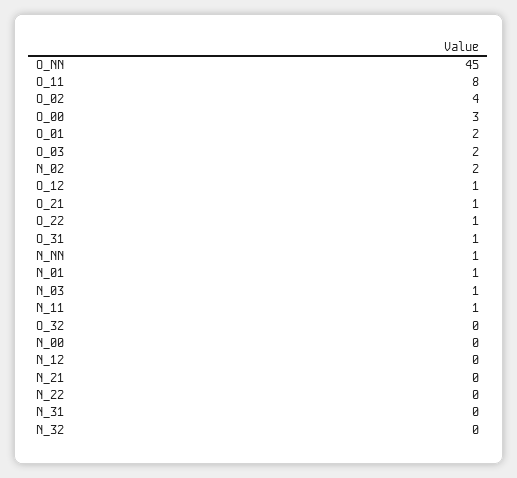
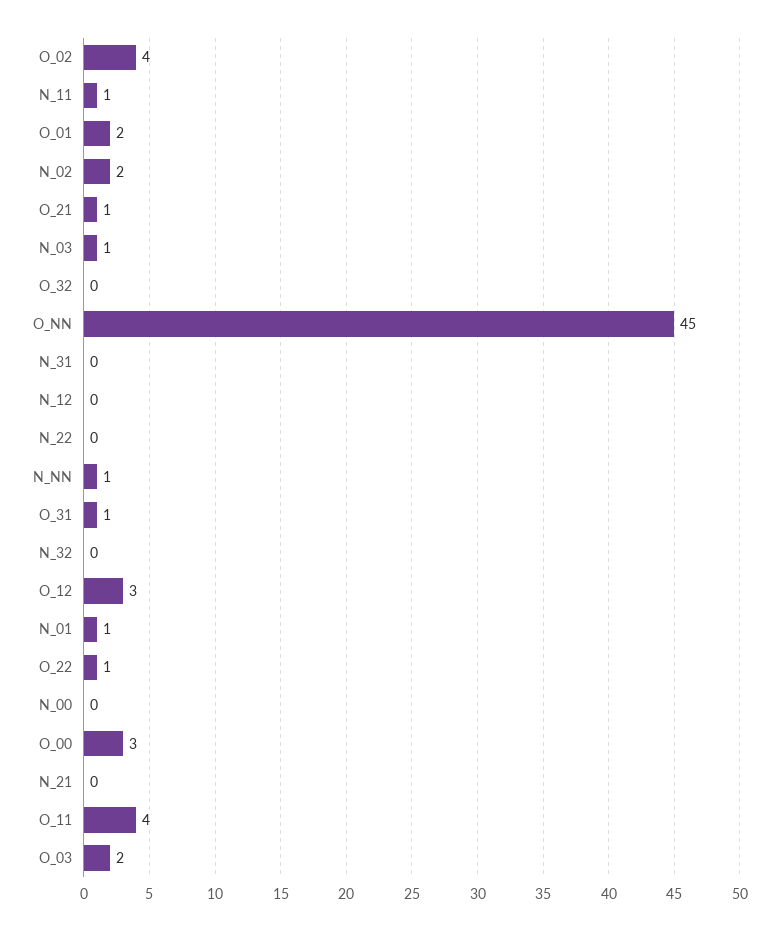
  {
    "O_NN": 45,
-   "O_11": 8,
+   "O_11": 4,
    "O_02": 4,
    "O_00": 3,
    "O_01": 2,
    "O_03": 2,
    "N_02": 2,
-   "O_12": 1,
+   "O_12": 3,
    "O_21": 1,
    "O_22": 1,
    "O_31": 1,
    "N_NN": 1,
    "N_01": 1,
    "N_03": 1,
    "N_11": 1,
    "O_32": 0,
    "N_00": 0,
    "N_12": 0,
    "N_21": 0,
    "N_22": 0,
    "N_31": 0,
    "N_32": 0
  }

